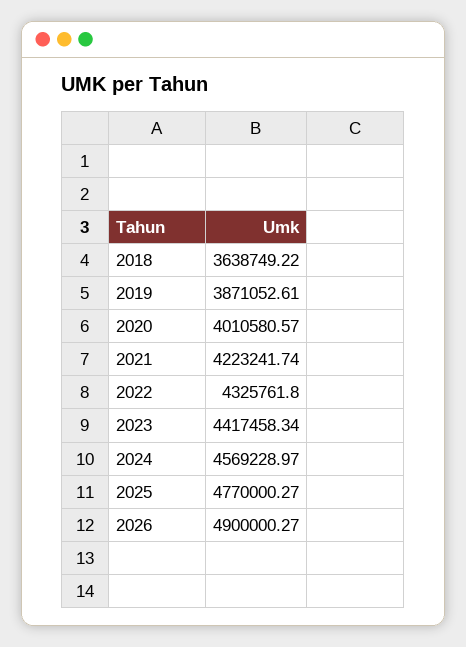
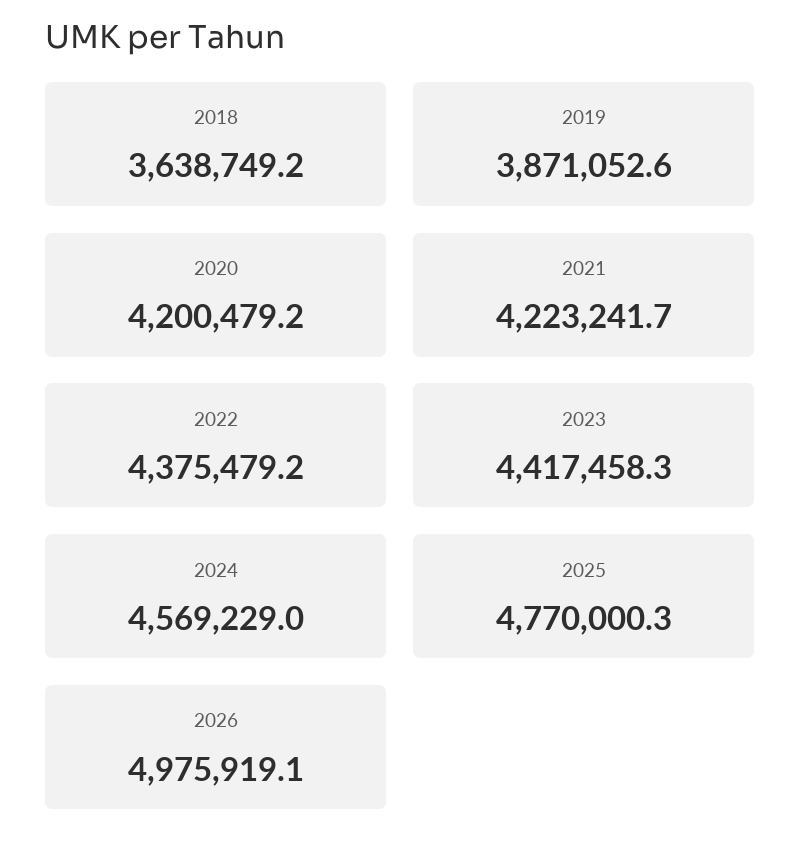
  {
    "2018": 3638749.22,
    "2019": 3871052.61,
-   "2020": 4010580.57,
+   "2020": 4200479.2,
    "2021": 4223241.74,
-   "2022": 4325761.8,
+   "2022": 4375479.2,
    "2023": 4417458.34,
    "2024": 4569228.97,
    "2025": 4770000.27,
-   "2026": 4900000.27
+   "2026": 4975919.1
  }

